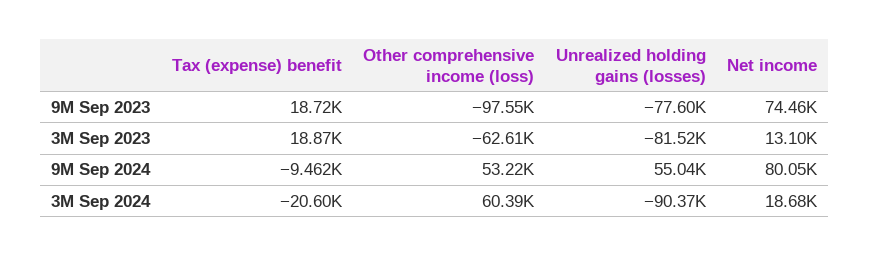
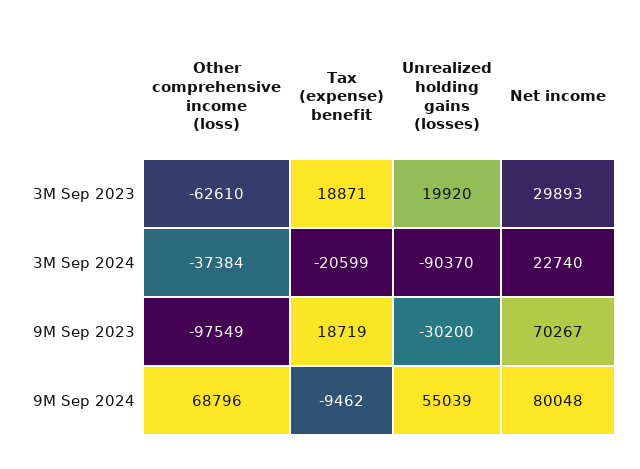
  {
    "Tax (expense) benefit": {
      "9M Sep 2023": 18719,
      "3M Sep 2023": 18871,
      "9M Sep 2024": -9462,
      "3M Sep 2024": -20599
    },
    "Other comprehensive income (loss)": {
      "9M Sep 2023": -97549,
      "3M Sep 2023": -62610,
-     "9M Sep 2024": 53220,
+     "9M Sep 2024": 68796,
-     "3M Sep 2024": 60390
+     "3M Sep 2024": -37384
    },
    "Unrealized holding gains (losses)": {
-     "9M Sep 2023": -77600,
+     "9M Sep 2023": -30200,
-     "3M Sep 2023": -81520,
+     "3M Sep 2023": 19920,
      "9M Sep 2024": 55039,
      "3M Sep 2024": -90370
    },
    "Net income": {
-     "9M Sep 2023": 74460,
+     "9M Sep 2023": 70267,
-     "3M Sep 2023": 13100,
+     "3M Sep 2023": 29893,
      "9M Sep 2024": 80048,
-     "3M Sep 2024": 18680
+     "3M Sep 2024": 22740
    }
  }

